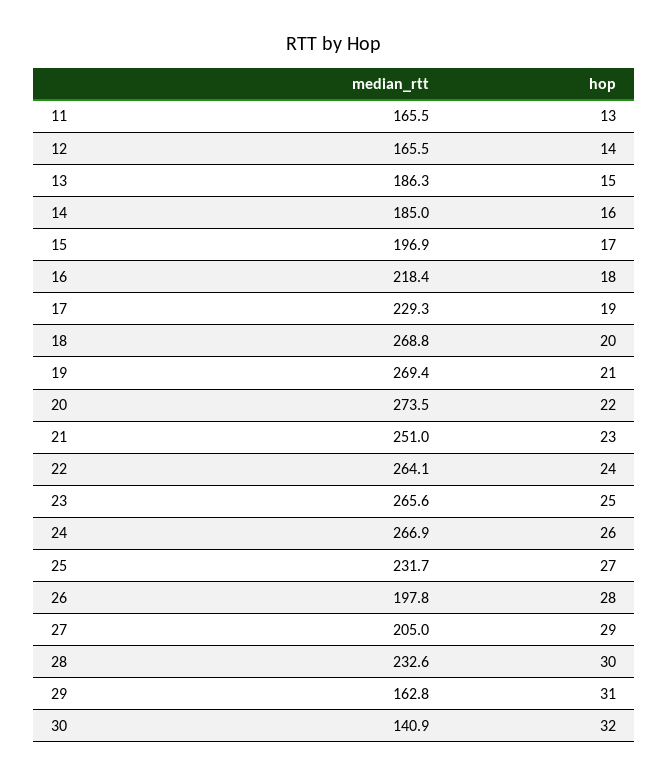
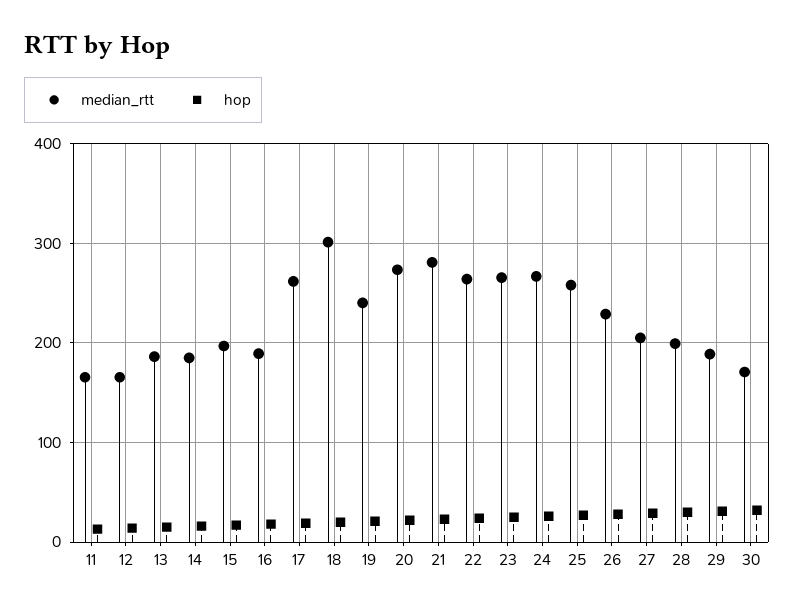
  {
    "median_rtt": {
      "11": 165.5,
      "12": 165.5,
      "13": 186.3,
      "14": 185,
      "15": 196.9,
-     "16": 218.4,
+     "16": 190,
-     "17": 229.3,
+     "17": 260,
-     "18": 268.8,
+     "18": 300,
-     "19": 269.4,
+     "19": 240,
      "20": 273.5,
-     "21": 251,
+     "21": 280,
      "22": 264.1,
      "23": 265.6,
      "24": 266.9,
-     "25": 231.7,
+     "25": 260,
-     "26": 197.8,
+     "26": 230,
      "27": 205,
-     "28": 232.6,
+     "28": 200,
-     "29": 162.8,
+     "29": 190,
-     "30": 140.9
+     "30": 170
    },
    "hop": {
      "11": 13,
      "12": 14,
      "13": 15,
      "14": 16,
      "15": 17,
      "16": 18,
      "17": 19,
      "18": 20,
      "19": 21,
      "20": 22,
      "21": 23,
      "22": 24,
      "23": 25,
      "24": 26,
      "25": 27,
      "26": 28,
      "27": 29,
      "28": 30,
      "29": 31,
      "30": 32
    }
  }

